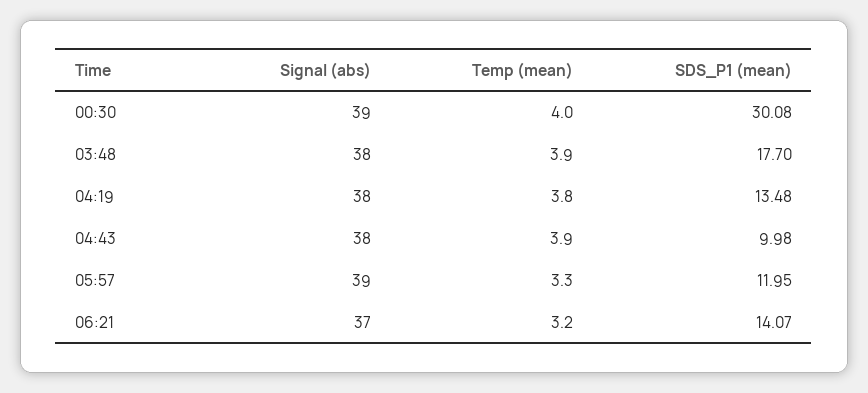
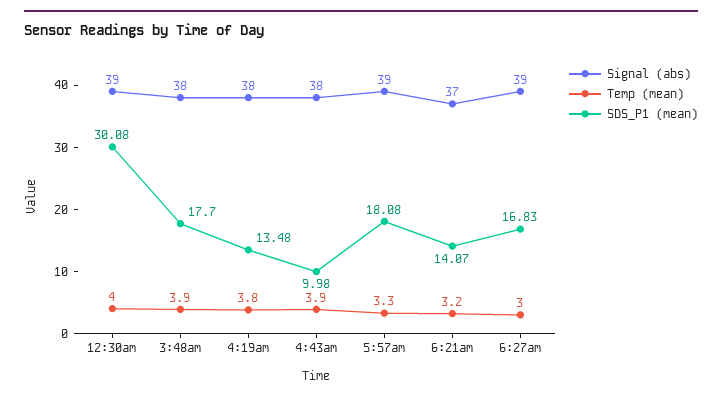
  {
    "Signal (abs)": {
      "00:30": 39,
      "03:48": 38,
      "04:19": 38,
      "04:43": 38,
      "05:57": 39,
-     "06:21": 37
+     "06:21": 37,
+     "6:27am": 39
    },
    "Temp (mean)": {
      "00:30": 4,
      "03:48": 3.9,
      "04:19": 3.8,
      "04:43": 3.9,
      "05:57": 3.3,
-     "06:21": 3.2
+     "06:21": 3.2,
+     "6:27am": 3
    },
    "SDS_P1 (mean)": {
      "00:30": 30.08,
      "03:48": 17.7,
      "04:19": 13.48,
      "04:43": 9.98,
-     "05:57": 11.95,
+     "05:57": 18.08,
-     "06:21": 14.07
+     "06:21": 14.07,
+     "6:27am": 16.83
    }
  }

